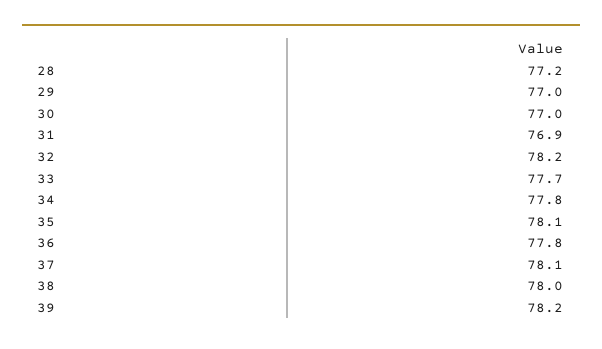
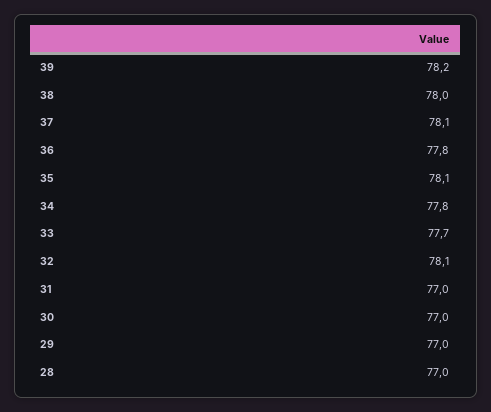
  {
-   "28": 77.2,
+   "28": 77,
    "29": 77,
    "30": 77,
-   "31": 76.9,
+   "31": 77,
-   "32": 78.2,
+   "32": 78.1,
    "33": 77.7,
    "34": 77.8,
    "35": 78.1,
    "36": 77.8,
    "37": 78.1,
    "38": 78,
    "39": 78.2
  }

